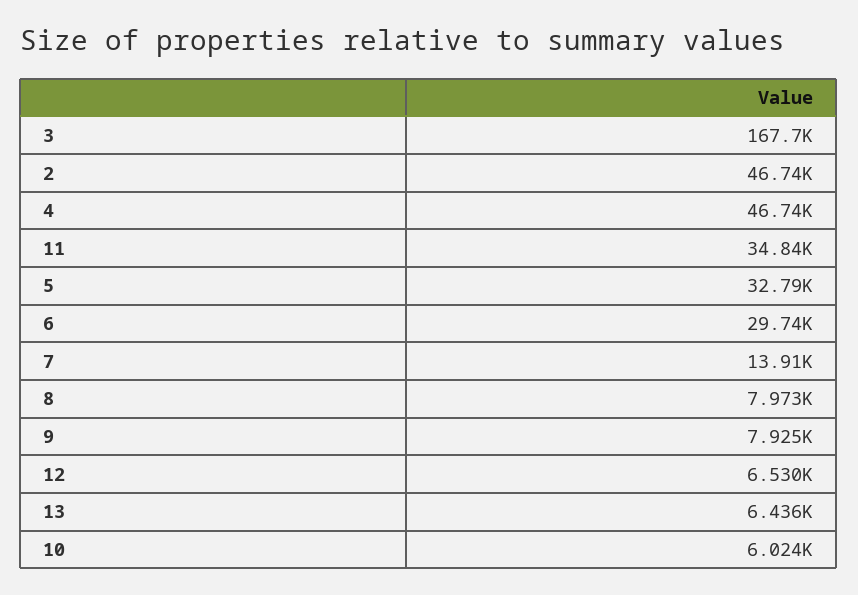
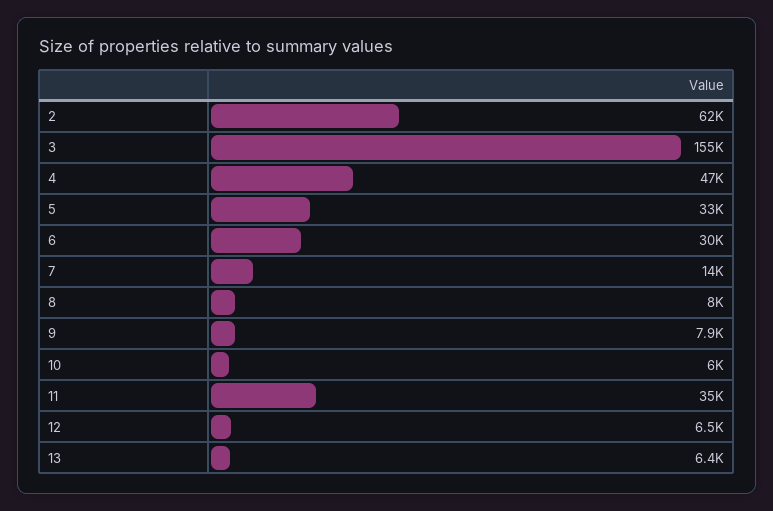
  {
-   "3": 167700,
+   "3": 155000,
-   "2": 46740,
+   "2": 62000,
    "4": 46740,
    "11": 34840,
    "5": 32790,
    "6": 29740,
    "7": 13910,
    "8": 7973,
    "9": 7925,
    "12": 6530,
    "13": 6436,
    "10": 6024
  }

